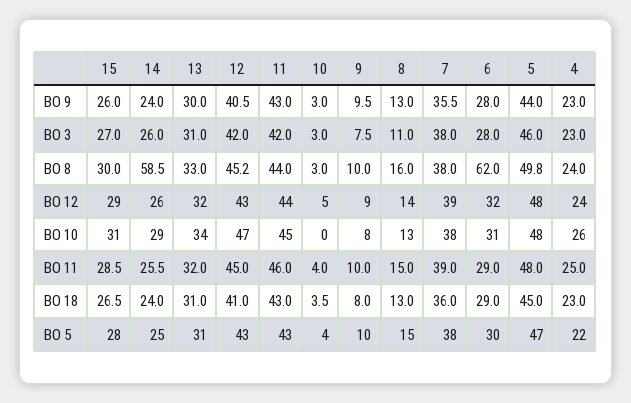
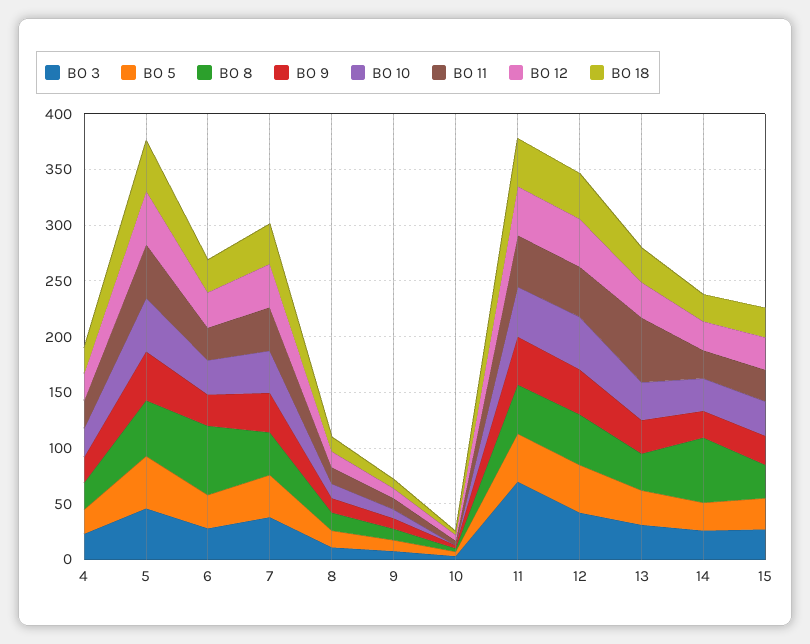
  {
    "BO 9": {
      "15": 26,
      "14": 24,
      "13": 30,
      "12": 40.5,
      "11": 43,
      "10": 3,
      "9": 9.5,
      "8": 13,
      "7": 35.5,
      "6": 28,
      "5": 44,
      "4": 23
    },
    "BO 3": {
      "15": 27,
      "14": 26,
      "13": 31,
      "12": 42,
-     "11": 42,
+     "11": 70,
      "10": 3,
      "9": 7.5,
      "8": 11,
      "7": 38,
      "6": 28,
      "5": 46,
      "4": 23
    },
    "BO 8": {
      "15": 30,
      "14": 58.5,
      "13": 33,
      "12": 45.2,
      "11": 44,
      "10": 3,
      "9": 10,
      "8": 16,
      "7": 38,
      "6": 62,
      "5": 49.8,
      "4": 24
    },
    "BO 12": {
      "15": 29,
      "14": 26,
      "13": 32,
      "12": 43,
      "11": 44,
      "10": 5,
      "9": 9,
      "8": 14,
      "7": 39,
      "6": 32,
      "5": 48,
      "4": 24
    },
    "BO 10": {
      "15": 31,
      "14": 29,
      "13": 34,
      "12": 47,
      "11": 45,
      "10": 0,
      "9": 8,
      "8": 13,
      "7": 38,
      "6": 31,
      "5": 48,
      "4": 26
    },
    "BO 11": {
      "15": 28.5,
      "14": 25.5,
-     "13": 32,
+     "13": 60,
      "12": 45,
      "11": 46,
      "10": 4,
      "9": 10,
      "8": 15,
      "7": 39,
      "6": 29,
      "5": 48,
      "4": 25
    },
    "BO 18": {
      "15": 26.5,
      "14": 24,
      "13": 31,
      "12": 41,
      "11": 43,
      "10": 3.5,
      "9": 8,
      "8": 13,
      "7": 36,
      "6": 29,
      "5": 45,
      "4": 23
    },
    "BO 5": {
      "15": 28,
      "14": 25,
      "13": 31,
      "12": 43,
      "11": 43,
      "10": 4,
      "9": 10,
      "8": 15,
      "7": 38,
      "6": 30,
      "5": 47,
      "4": 22
    }
  }

